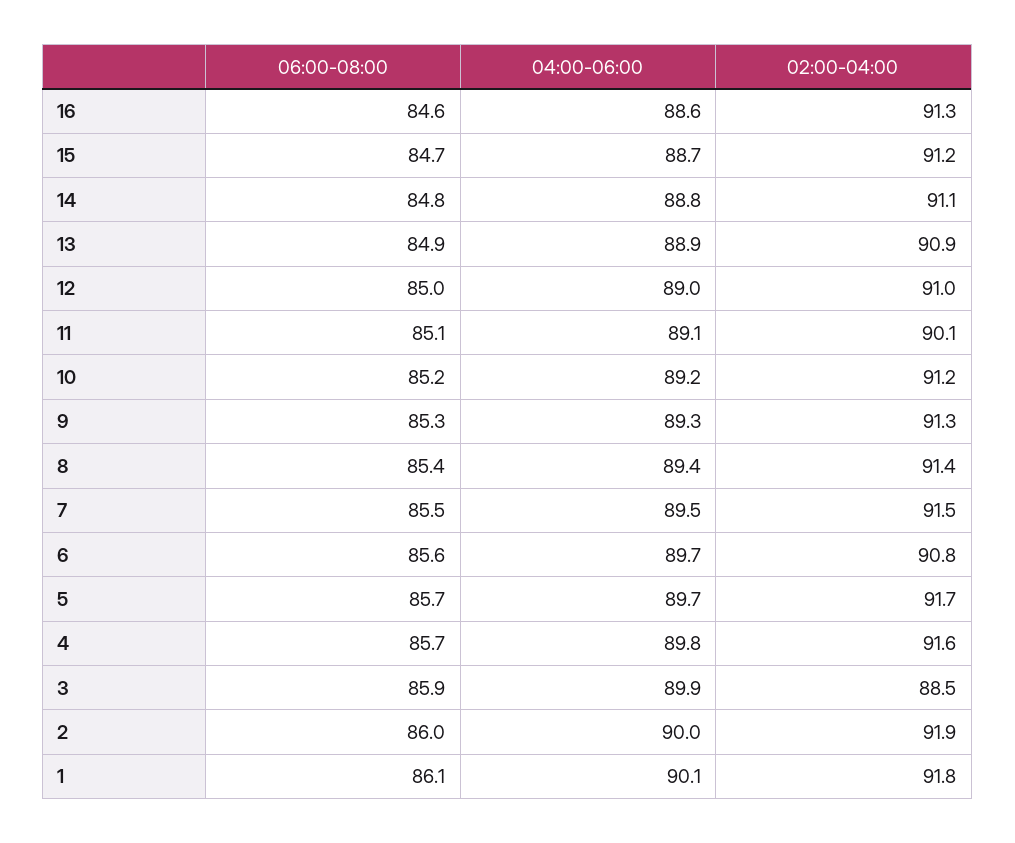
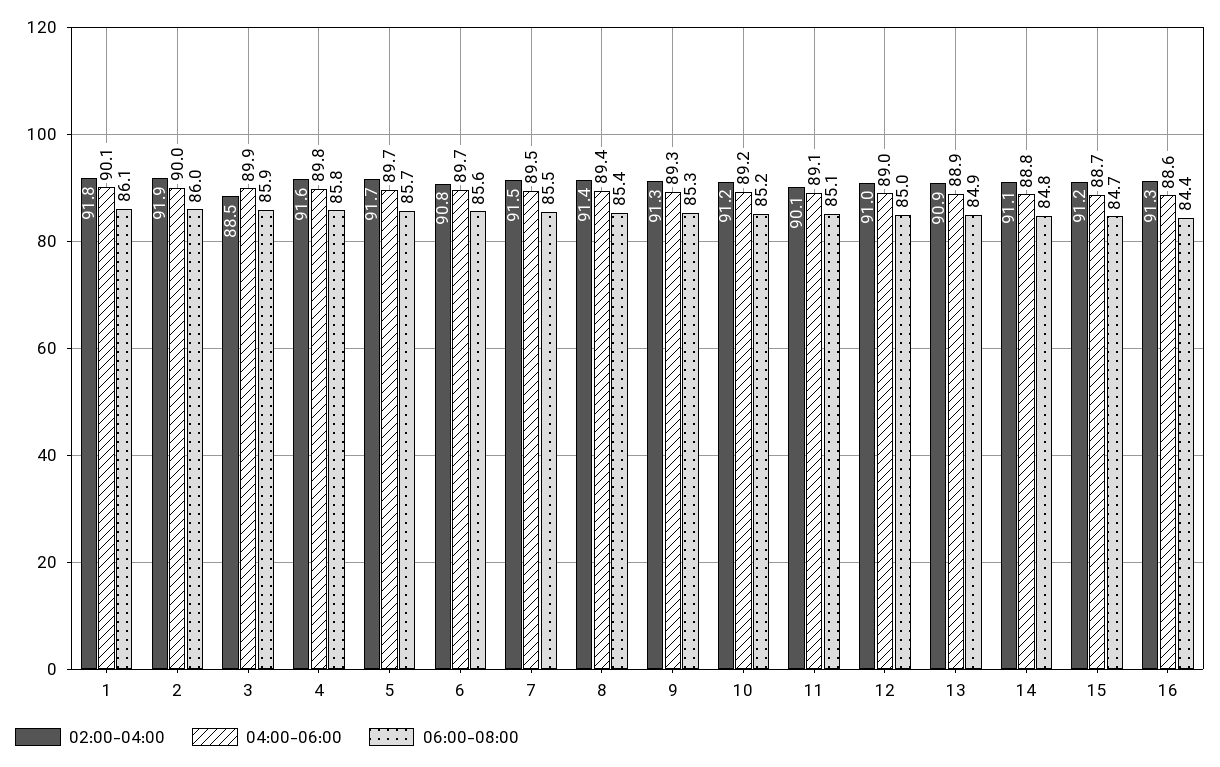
  {
    "06:00-08:00": {
-     "16": 84.6,
+     "16": 84.4,
      "15": 84.7,
      "14": 84.8,
      "13": 84.9,
      "12": 85,
      "11": 85.1,
      "10": 85.2,
      "9": 85.3,
      "8": 85.4,
      "7": 85.5,
      "6": 85.6,
      "5": 85.7,
-     "4": 85.7,
+     "4": 85.8,
      "3": 85.9,
      "2": 86,
      "1": 86.1
    },
    "04:00-06:00": {
      "16": 88.6,
      "15": 88.7,
      "14": 88.8,
      "13": 88.9,
      "12": 89,
      "11": 89.1,
      "10": 89.2,
      "9": 89.3,
      "8": 89.4,
      "7": 89.5,
      "6": 89.7,
      "5": 89.7,
      "4": 89.8,
      "3": 89.9,
      "2": 90,
      "1": 90.1
    },
    "02:00-04:00": {
      "16": 91.3,
      "15": 91.2,
      "14": 91.1,
      "13": 90.9,
      "12": 91,
      "11": 90.1,
      "10": 91.2,
      "9": 91.3,
      "8": 91.4,
      "7": 91.5,
      "6": 90.8,
      "5": 91.7,
      "4": 91.6,
      "3": 88.5,
      "2": 91.9,
      "1": 91.8
    }
  }

